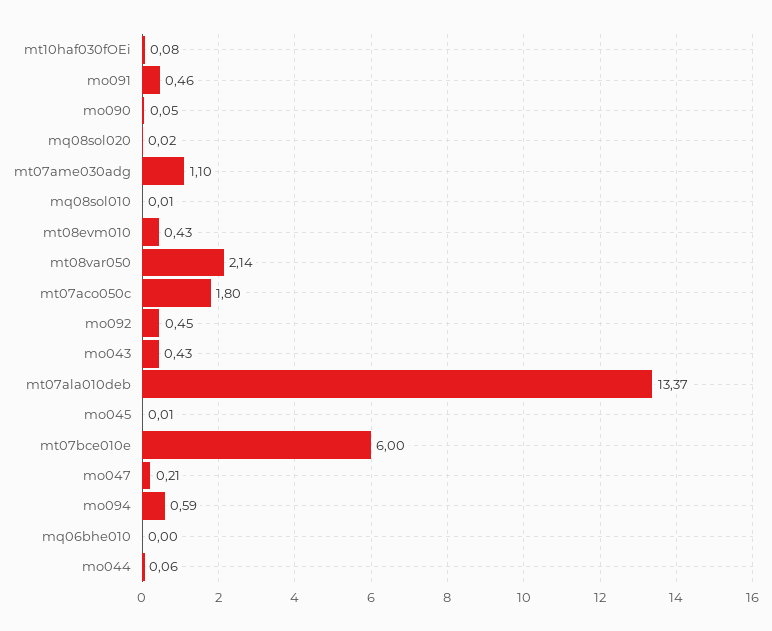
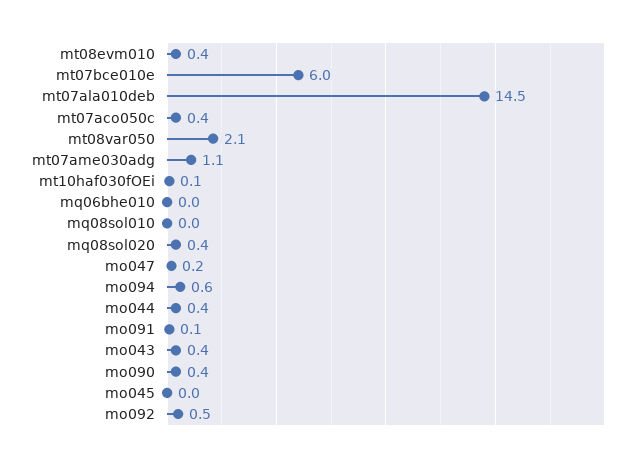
  {
    "mt10haf030fOEi": 0.08,
-   "mo091": 0.46,
+   "mo091": 0.1,
-   "mo090": 0.05,
+   "mo090": 0.4,
-   "mq08sol020": 0.02,
+   "mq08sol020": 0.4,
    "mt07ame030adg": 1.1,
    "mq08sol010": 0.01,
    "mt08evm010": 0.43,
    "mt08var050": 2.14,
-   "mt07aco050c": 1.8,
+   "mt07aco050c": 0.4,
    "mo092": 0.45,
    "mo043": 0.43,
-   "mt07ala010deb": 13.37,
+   "mt07ala010deb": 14.5,
    "mo045": 0.01,
    "mt07bce010e": 6,
    "mo047": 0.21,
    "mo094": 0.59,
    "mq06bhe010": 0,
-   "mo044": 0.06
+   "mo044": 0.4
  }

